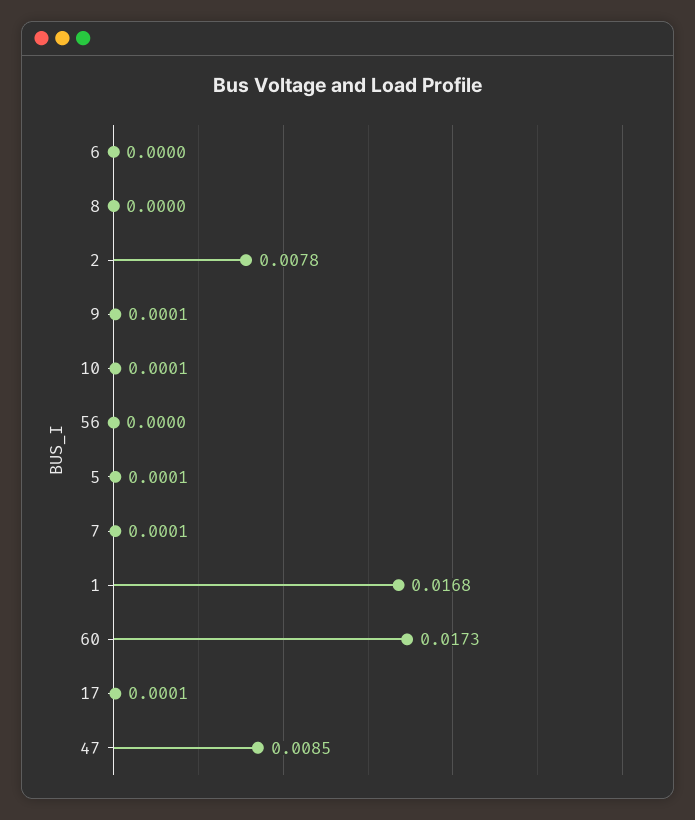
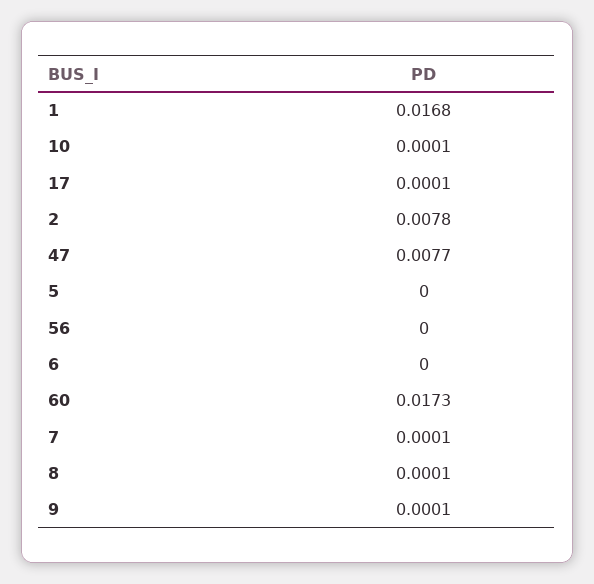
  {
    "6": 0,
-   "8": 0,
+   "8": 0.0001,
    "2": 0.0078,
    "9": 0.0001,
    "10": 0.0001,
    "56": 0,
-   "5": 0.0001,
+   "5": 0,
    "7": 0.0001,
    "1": 0.0168,
    "60": 0.0173,
    "17": 0.0001,
-   "47": 0.0085
+   "47": 0.0077
  }

